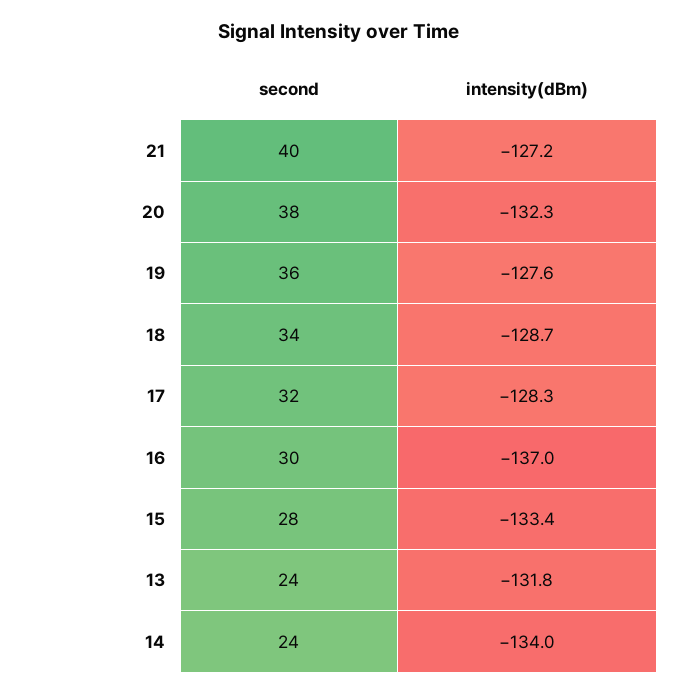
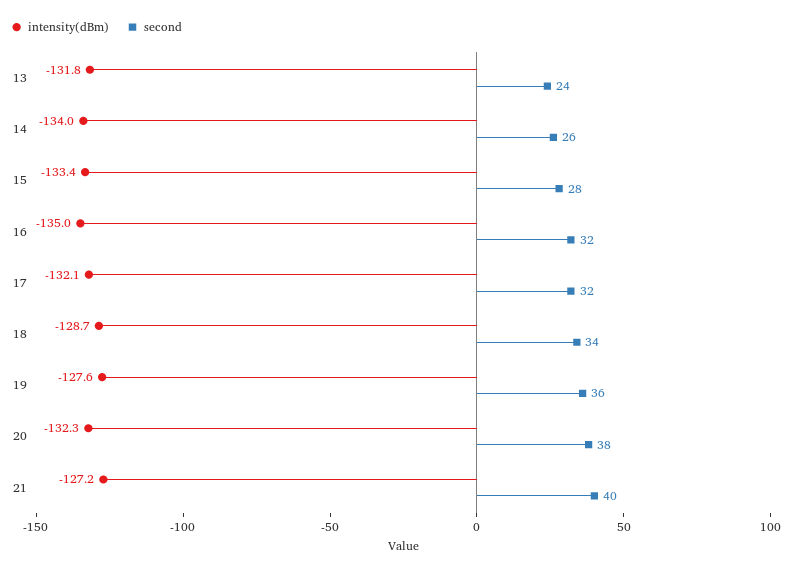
  {
    "second": {
      "21": 40,
      "20": 38,
      "19": 36,
      "18": 34,
      "17": 32,
-     "16": 30,
+     "16": 32,
      "15": 28,
      "13": 24,
-     "14": 24
+     "14": 26
    },
    "intensity(dBm)": {
      "21": -127.2,
      "20": -132.3,
      "19": -127.6,
      "18": -128.7,
-     "17": -128.3,
+     "17": -132.1,
-     "16": -137,
+     "16": -135,
      "15": -133.4,
      "13": -131.8,
      "14": -134
    }
  }

